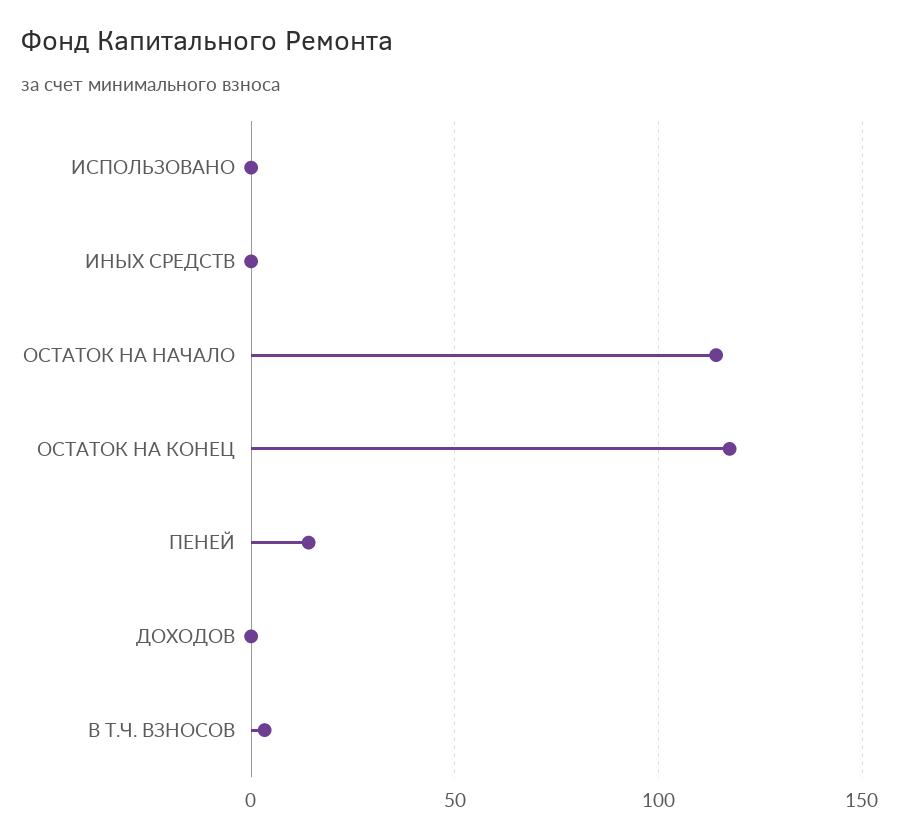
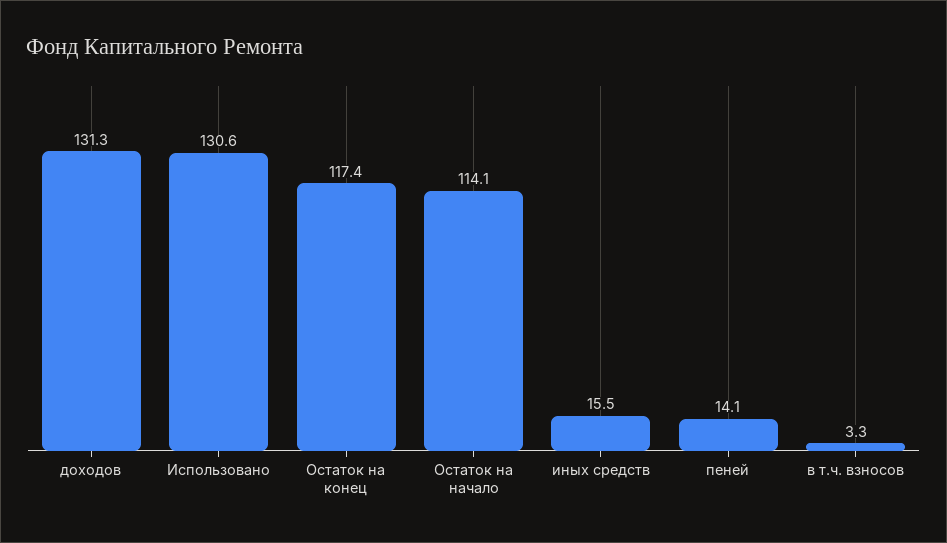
  {
-   "ИСПОЛЬЗОВАНО": 0,
+   "ИСПОЛЬЗОВАНО": 130.6,
-   "ИНЫХ СРЕДСТВ": 0,
+   "ИНЫХ СРЕДСТВ": 15.5,
    "ОСТАТОК НА НАЧАЛО": 114.1,
    "ОСТАТОК НА КОНЕЦ": 117.4,
    "ПЕНЕЙ": 14.1,
-   "ДОХОДОВ": 0,
+   "ДОХОДОВ": 131.3,
    "В Т.Ч. ВЗНОСОВ": 3.3
  }

